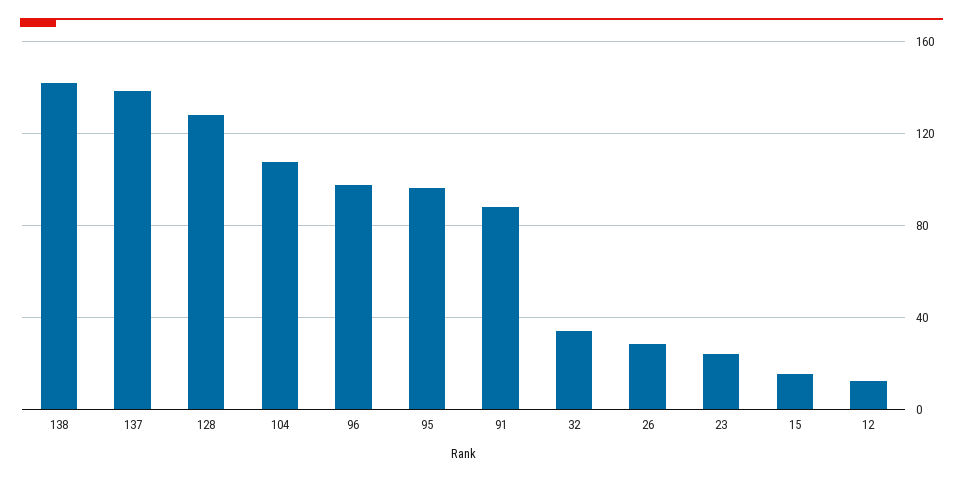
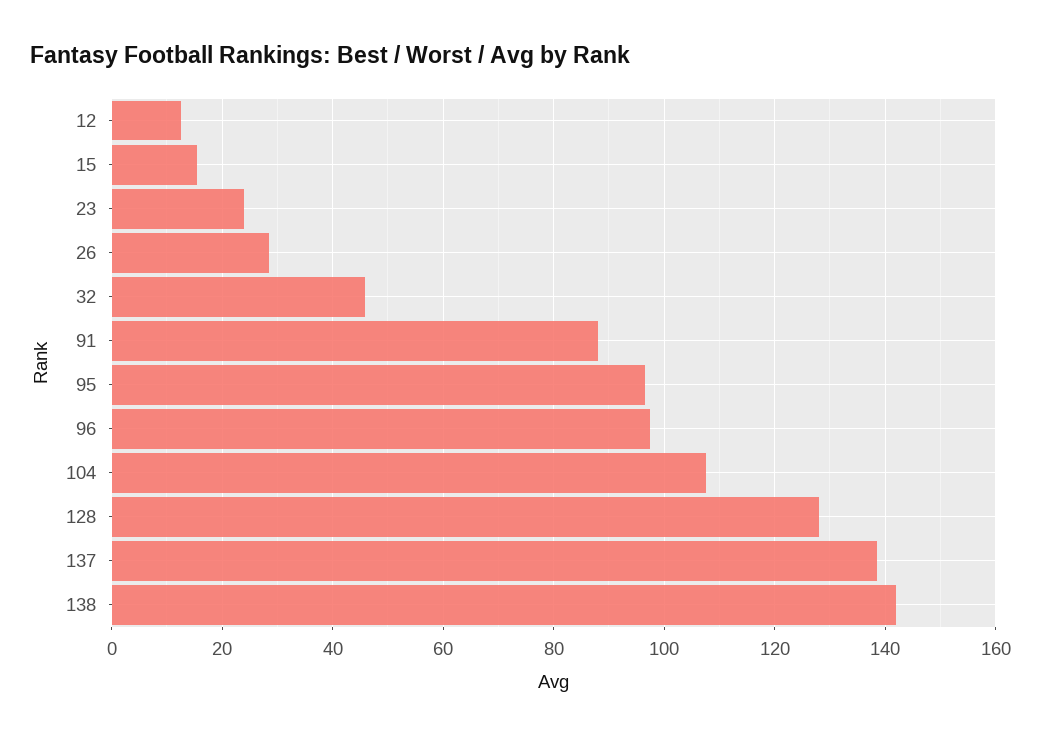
  {
    "138": 142,
    "137": 138,
    "128": 128,
    "104": 108,
    "96": 98,
    "95": 96,
    "91": 88,
-   "32": 35,
+   "32": 46,
    "26": 28,
    "23": 24,
    "15": 16,
    "12": 12
  }

